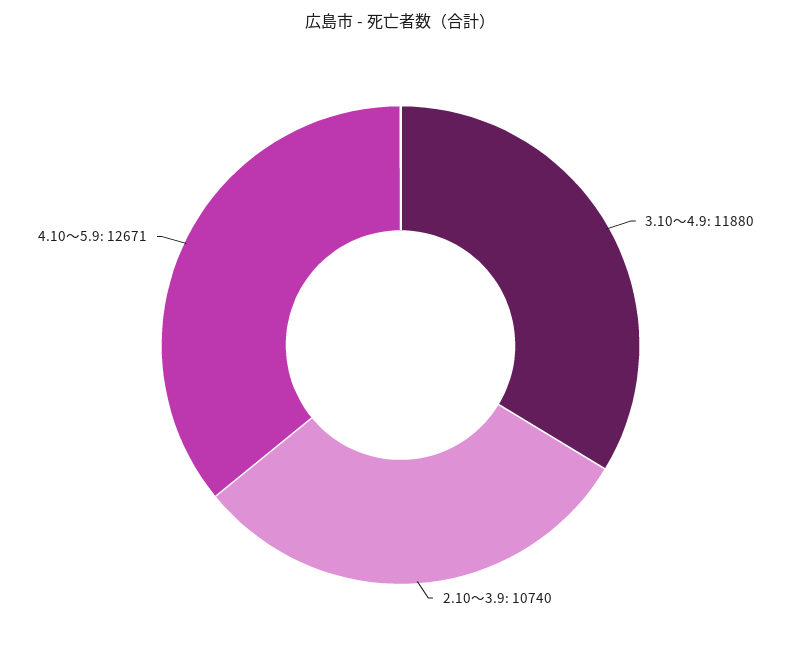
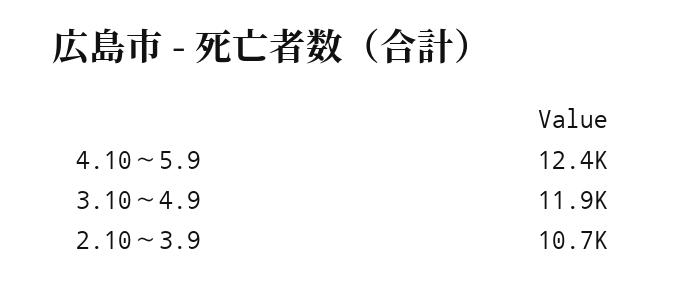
  {
    "3.10～4.9": 11880,
    "2.10～3.9": 10740,
-   "4.10～5.9": 12671
+   "4.10～5.9": 12400
  }

